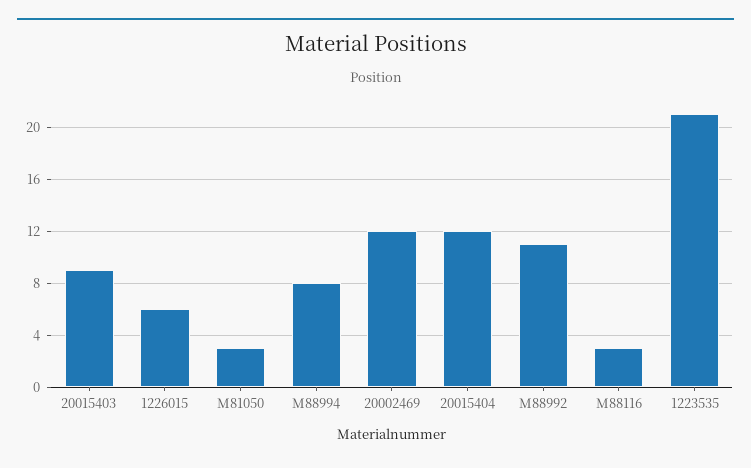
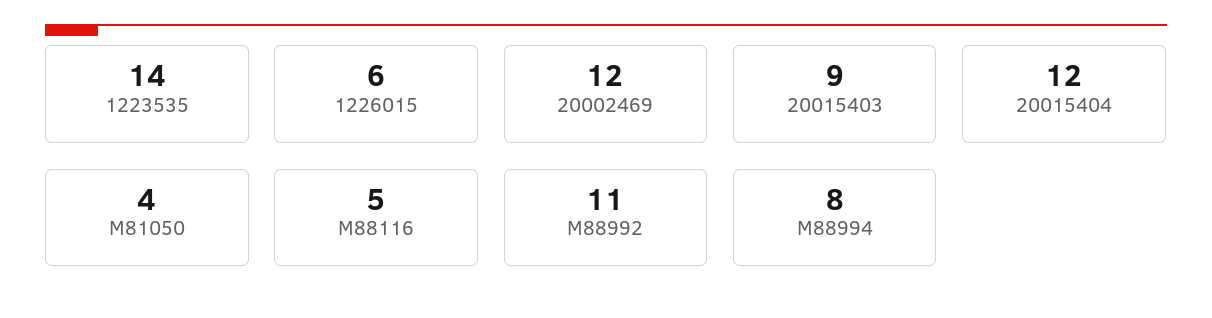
  {
    "20015403": 9,
    "1226015": 6,
-   "M81050": 3,
+   "M81050": 4,
    "M88994": 8,
    "20002469": 12,
    "20015404": 12,
    "M88992": 11,
-   "M88116": 3,
+   "M88116": 5,
-   "1223535": 21
+   "1223535": 14
  }

